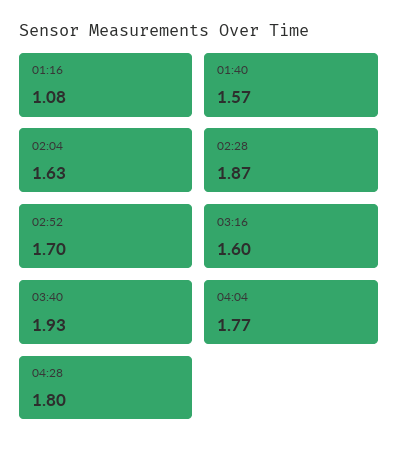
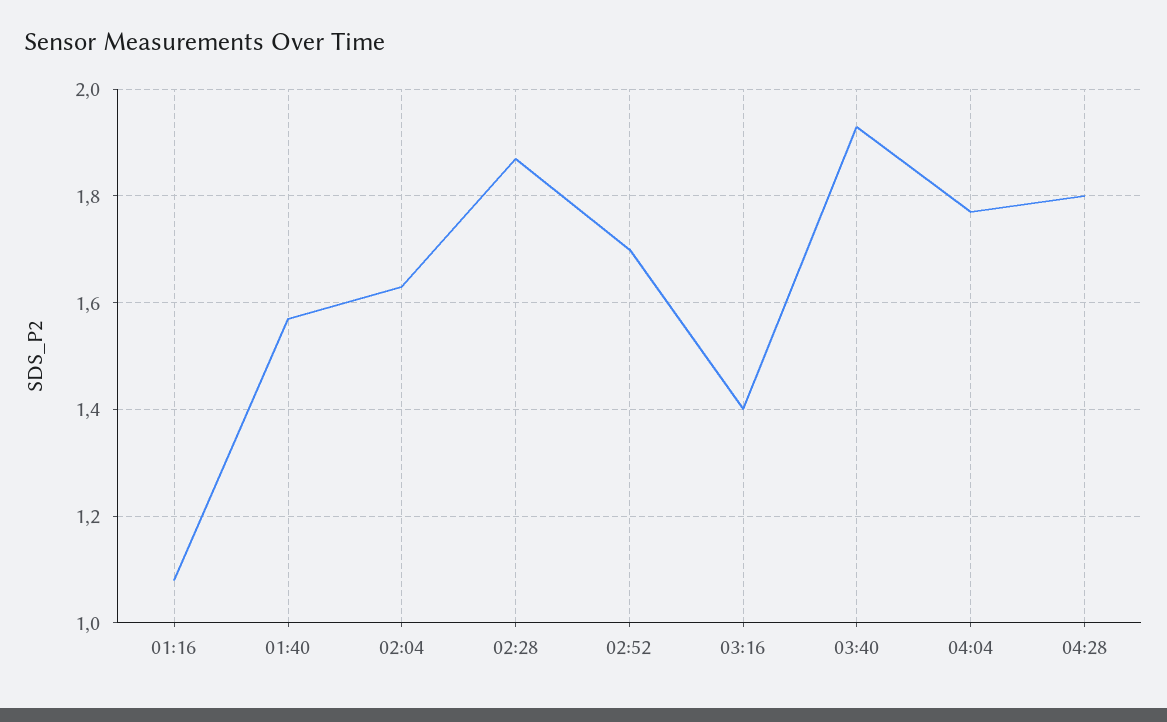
  {
    "01:16": 1.08,
    "01:40": 1.57,
    "02:04": 1.63,
    "02:28": 1.87,
    "02:52": 1.7,
-   "03:16": 1.6,
+   "03:16": 1.4,
    "03:40": 1.93,
    "04:04": 1.77,
    "04:28": 1.8
  }

